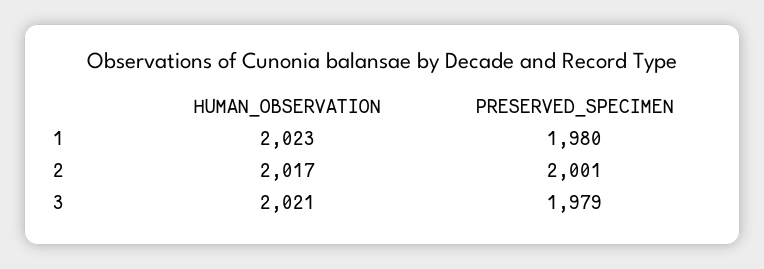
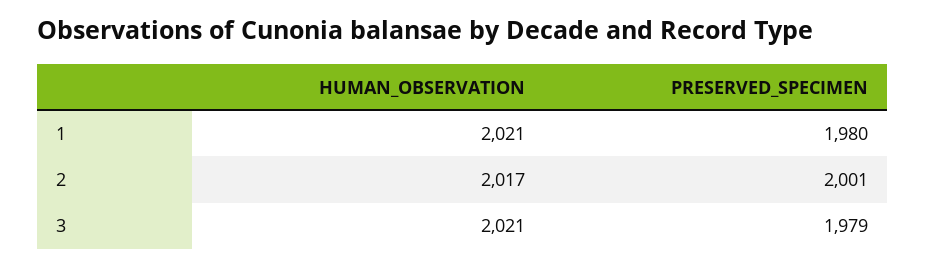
  {
    "HUMAN_OBSERVATION": {
-     "1": 2023,
+     "1": 2021,
      "2": 2017,
      "3": 2021
    },
    "PRESERVED_SPECIMEN": {
      "1": 1980,
      "2": 2001,
      "3": 1979
    }
  }

